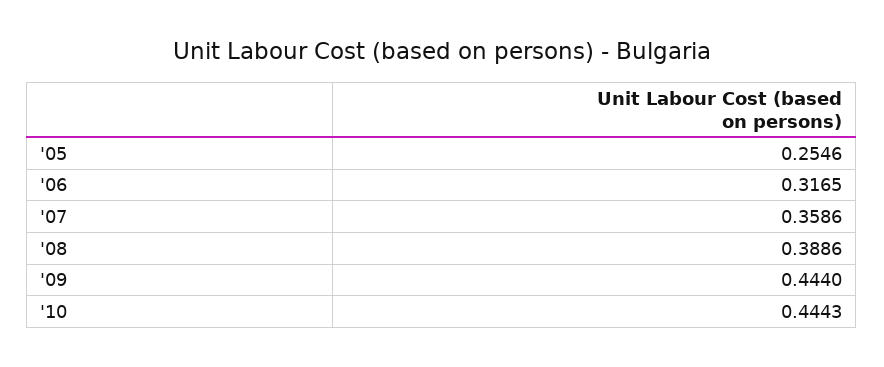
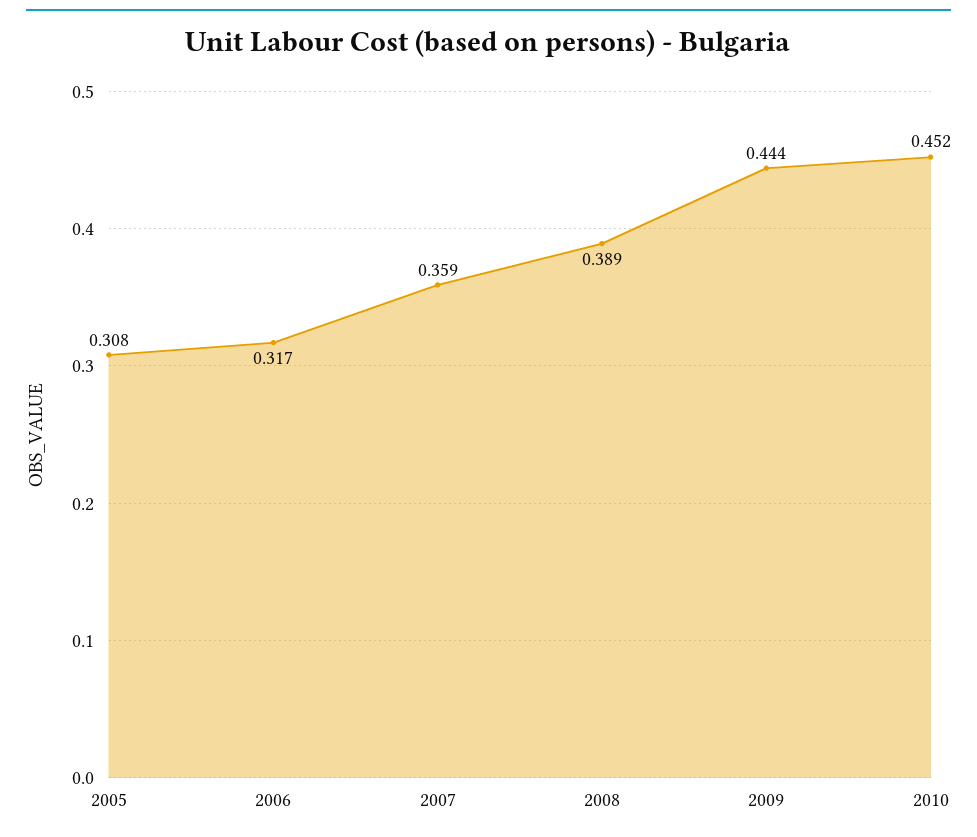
  {
-   "'05": 0.2546,
+   "'05": 0.308,
    "'06": 0.3165,
    "'07": 0.3586,
    "'08": 0.3886,
    "'09": 0.444,
-   "'10": 0.4443
+   "'10": 0.452
  }

